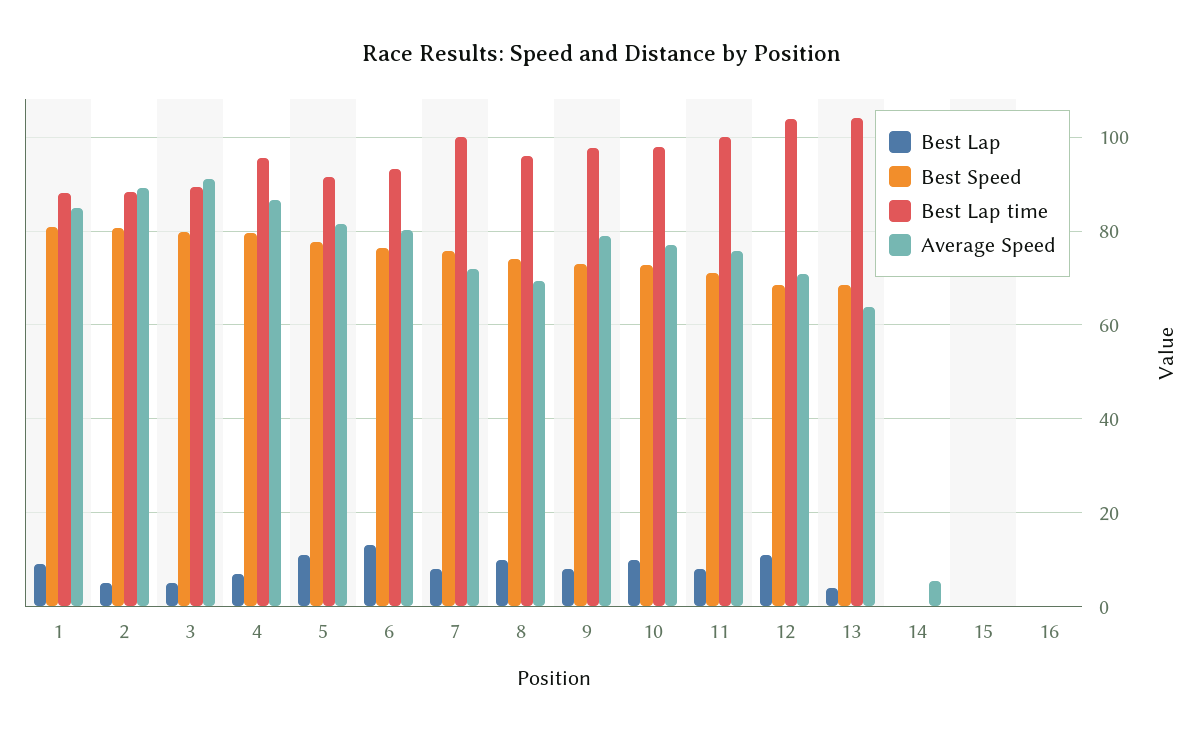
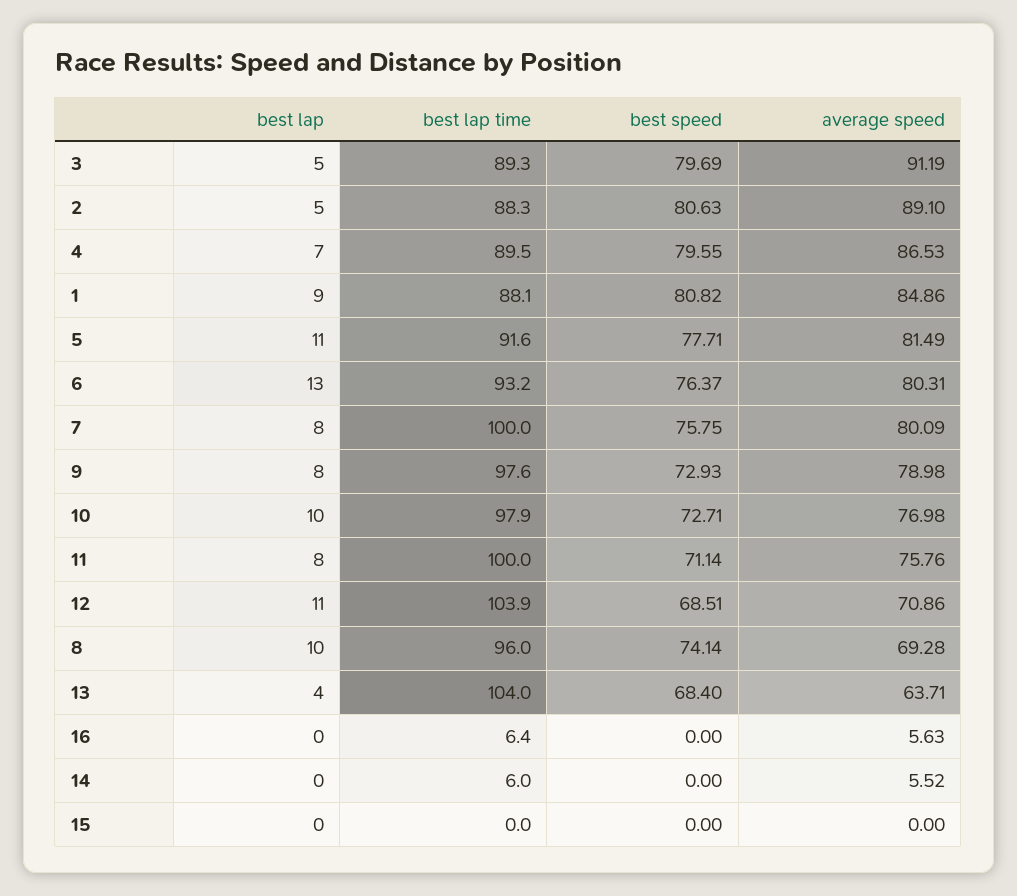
  {
    "Best Lap": {
      "1": 9,
      "2": 5,
      "3": 5,
      "4": 7,
      "5": 11,
      "6": 13,
      "7": 8,
      "8": 10,
      "9": 8,
      "10": 10,
      "11": 8,
      "12": 11,
      "13": 4,
      "14": 0,
      "15": 0,
      "16": 0
    },
    "Best Speed": {
      "1": 80.82,
      "2": 80.63,
      "3": 79.69,
      "4": 79.55,
      "5": 77.71,
      "6": 76.37,
      "7": 75.75,
      "8": 74.14,
      "9": 72.93,
      "10": 72.71,
      "11": 71.14,
      "12": 68.51,
      "13": 68.4,
      "14": 0,
      "15": 0,
      "16": 0
    },
    "Best Lap time": {
      "1": 88.1,
      "2": 88.3,
      "3": 89.3,
-     "4": 96,
+     "4": 89.5,
      "5": 91.6,
      "6": 93.2,
      "7": 100,
      "8": 96,
      "9": 97.6,
      "10": 97.9,
      "11": 100,
      "12": 103.9,
      "13": 104,
-     "14": 0,
+     "14": 6,
      "15": 0,
-     "16": 0
+     "16": 6.4
    },
    "Average Speed": {
      "1": 84.86,
      "2": 89.1,
      "3": 91.19,
      "4": 86.53,
      "5": 81.49,
      "6": 80.31,
-     "7": 72,
+     "7": 80.09,
      "8": 69.28,
      "9": 78.98,
      "10": 76.98,
      "11": 75.76,
      "12": 70.86,
      "13": 63.71,
      "14": 5.52,
      "15": 0,
-     "16": 0
+     "16": 5.63
    }
  }

